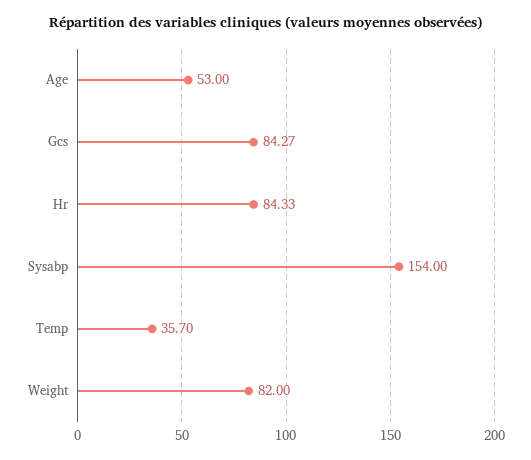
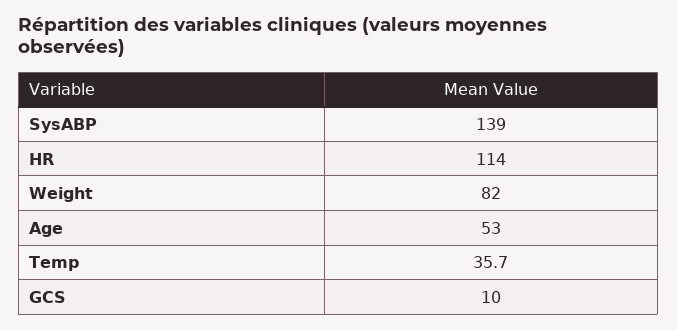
  {
    "Age": 53,
-   "Gcs": 84.27,
+   "Gcs": 10,
-   "Hr": 84.33,
+   "Hr": 114,
-   "Sysabp": 154,
+   "Sysabp": 139,
    "Temp": 35.7,
    "Weight": 82
  }

